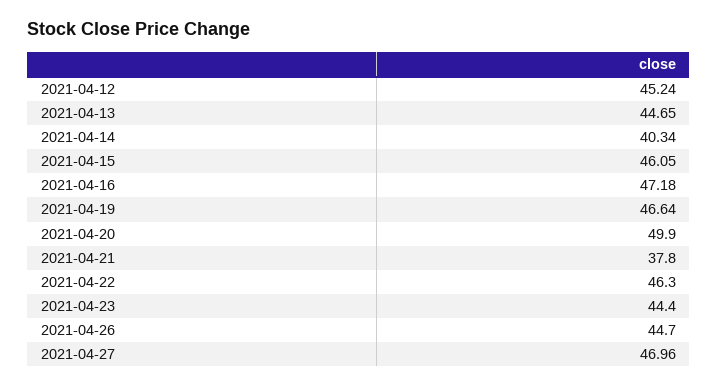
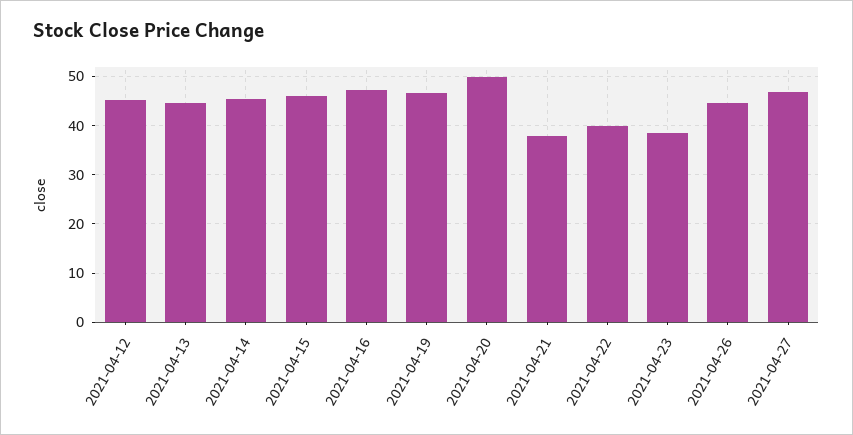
  {
    "2021-04-12": 45.24,
    "2021-04-13": 44.65,
-   "2021-04-14": 40.34,
+   "2021-04-14": 46,
    "2021-04-15": 46.05,
    "2021-04-16": 47.18,
    "2021-04-19": 46.64,
    "2021-04-20": 49.9,
    "2021-04-21": 37.8,
-   "2021-04-22": 46.3,
+   "2021-04-22": 40,
-   "2021-04-23": 44.4,
+   "2021-04-23": 38,
    "2021-04-26": 44.7,
    "2021-04-27": 46.96
  }

